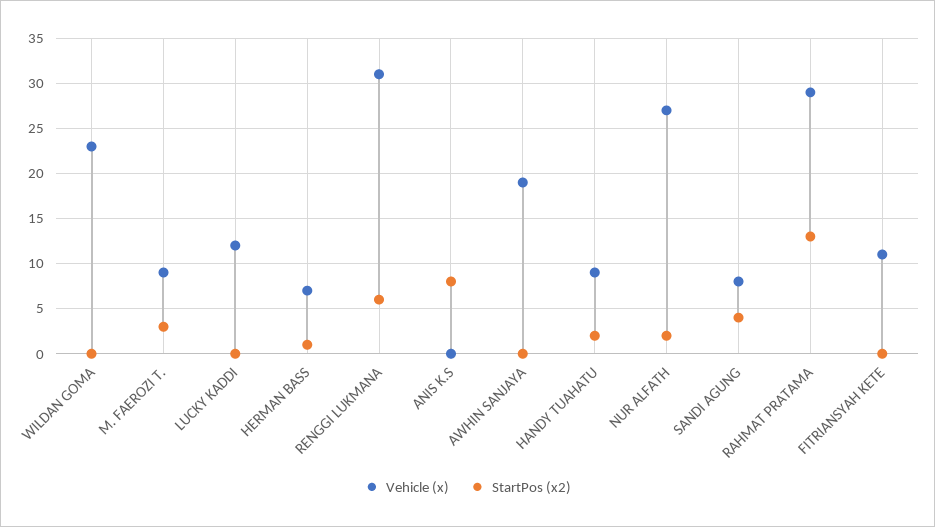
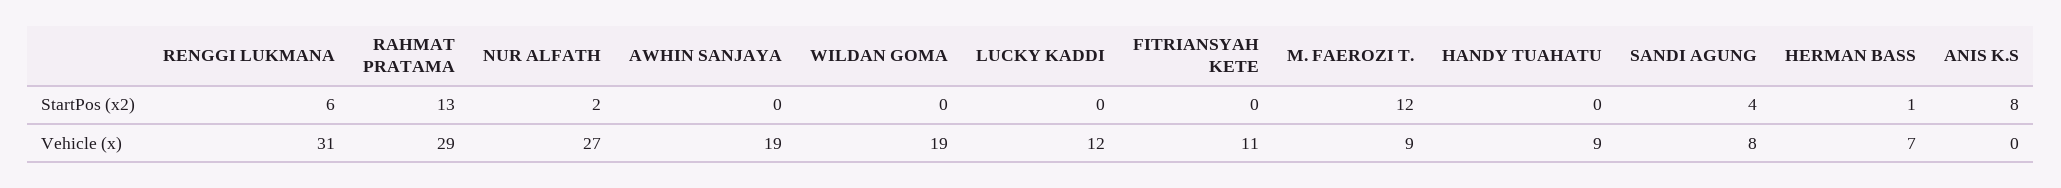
  {
    "Vehicle (x)": {
-     "WILDAN GOMA": 23,
+     "WILDAN GOMA": 19,
      "M. FAEROZI T.": 9,
      "LUCKY KADDI": 12,
      "HERMAN BASS": 7,
      "RENGGI LUKMANA": 31,
      "ANIS K.S": 0,
      "AWHIN SANJAYA": 19,
      "HANDY TUAHATU": 9,
      "NUR ALFATH": 27,
      "SANDI AGUNG": 8,
      "RAHMAT PRATAMA": 29,
      "FITRIANSYAH KETE": 11
    },
    "StartPos (x2)": {
      "WILDAN GOMA": 0,
-     "M. FAEROZI T.": 3,
+     "M. FAEROZI T.": 12,
      "LUCKY KADDI": 0,
      "HERMAN BASS": 1,
      "RENGGI LUKMANA": 6,
      "ANIS K.S": 8,
      "AWHIN SANJAYA": 0,
-     "HANDY TUAHATU": 2,
+     "HANDY TUAHATU": 0,
      "NUR ALFATH": 2,
      "SANDI AGUNG": 4,
      "RAHMAT PRATAMA": 13,
      "FITRIANSYAH KETE": 0
    }
  }

